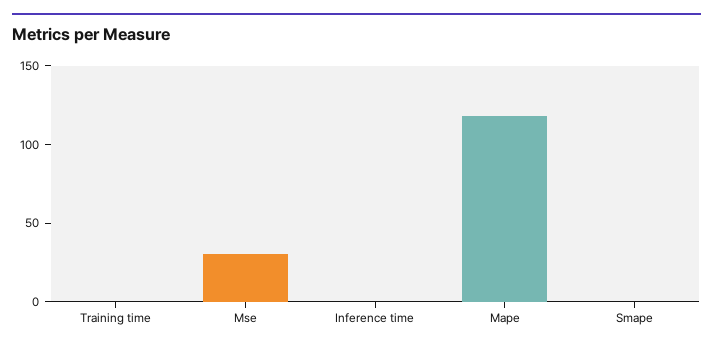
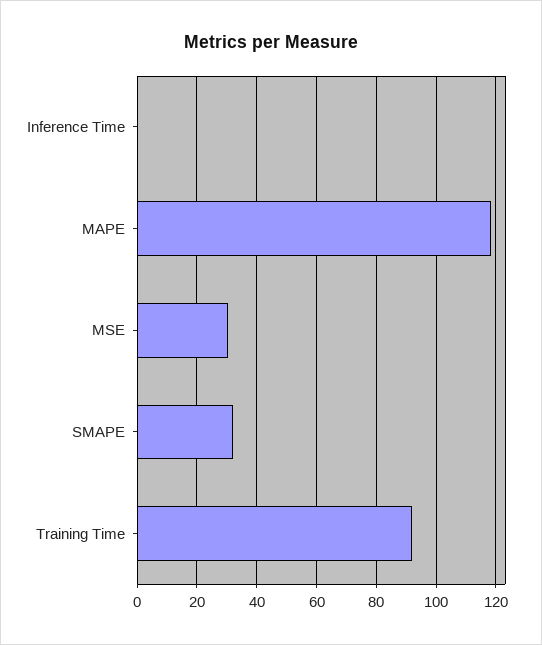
  {
-   "Training time": 0,
+   "Training time": 92.5,
    "Mse": 30,
    "Inference time": 0,
    "Mape": 117.5,
-   "Smape": 0
+   "Smape": 32.5
  }

